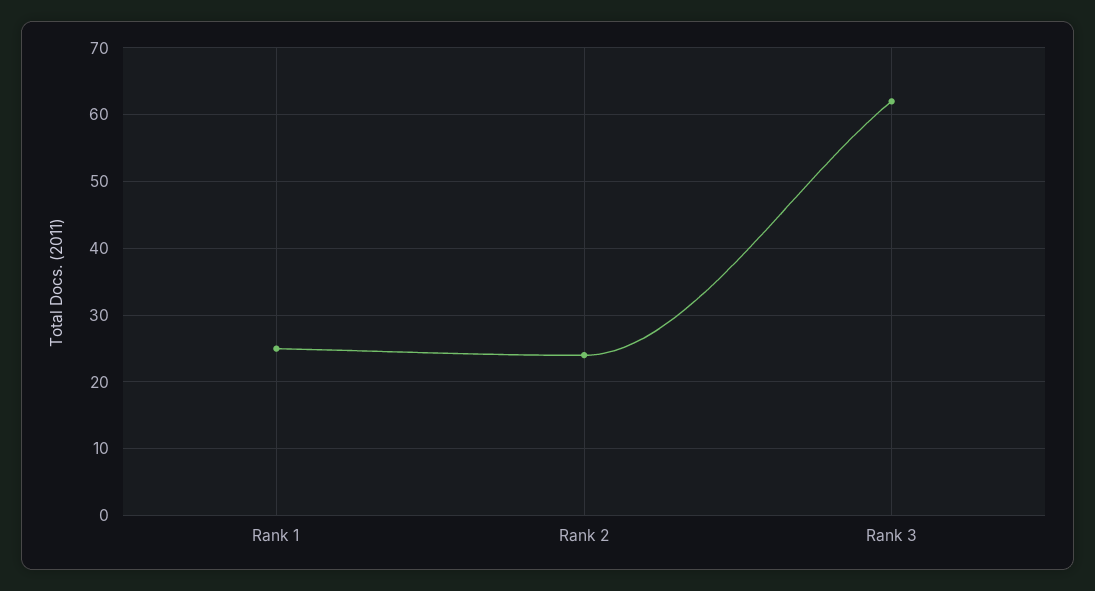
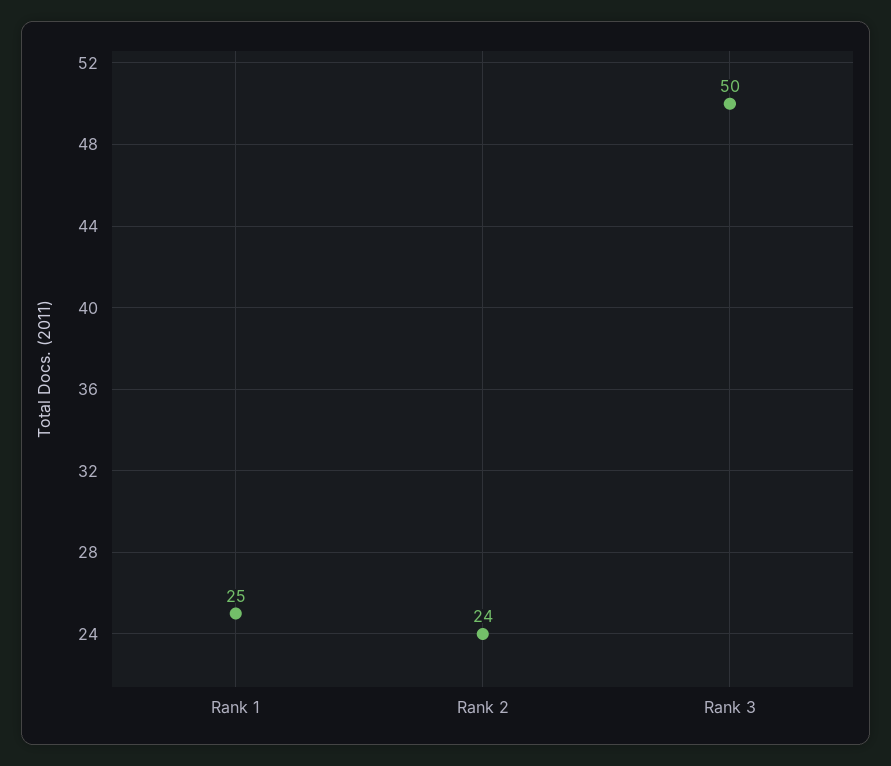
  {
    "Rank 1": 25,
    "Rank 2": 24,
-   "Rank 3": 62
+   "Rank 3": 50
  }

